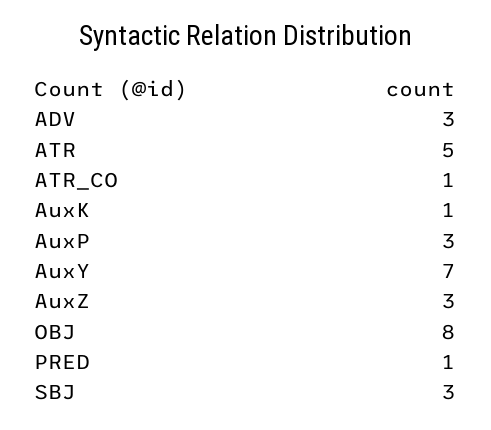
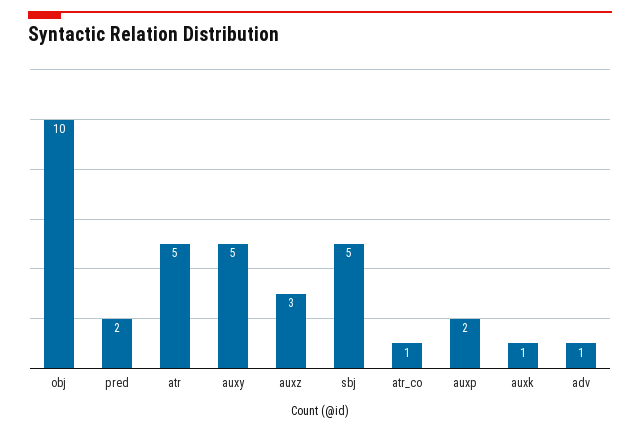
  {
-   "ADV": 3,
+   "ADV": 1,
    "ATR": 5,
    "ATR_CO": 1,
    "AuxK": 1,
-   "AuxP": 3,
+   "AuxP": 2,
-   "AuxY": 7,
+   "AuxY": 5,
    "AuxZ": 3,
-   "OBJ": 8,
+   "OBJ": 10,
-   "PRED": 1,
+   "PRED": 2,
-   "SBJ": 3
+   "SBJ": 5
  }

